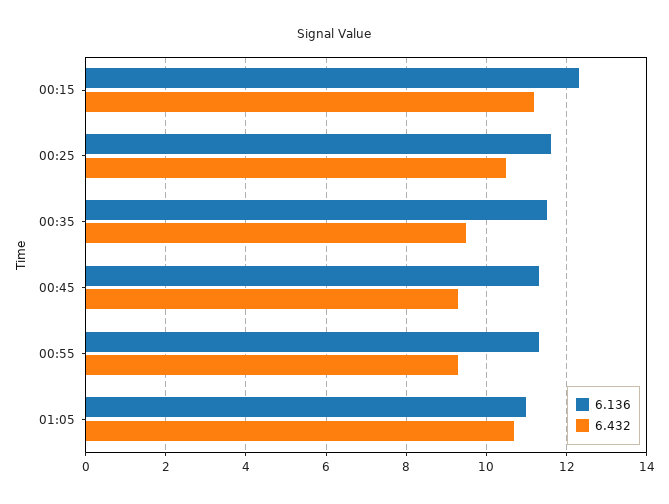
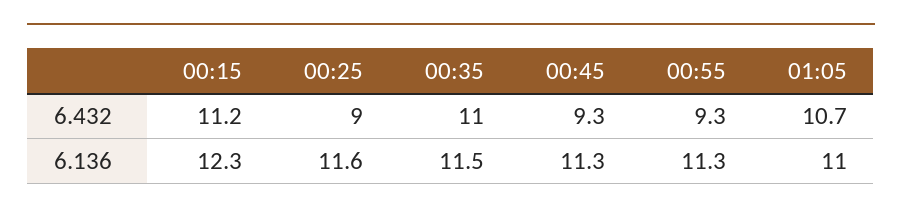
  {
    "6.136": {
      "00:15": 12.3,
      "00:25": 11.6,
      "00:35": 11.5,
      "00:45": 11.3,
      "00:55": 11.3,
      "01:05": 11
    },
    "6.432": {
      "00:15": 11.2,
-     "00:25": 10.5,
+     "00:25": 9,
-     "00:35": 9.5,
+     "00:35": 11,
      "00:45": 9.3,
      "00:55": 9.3,
      "01:05": 10.7
    }
  }

